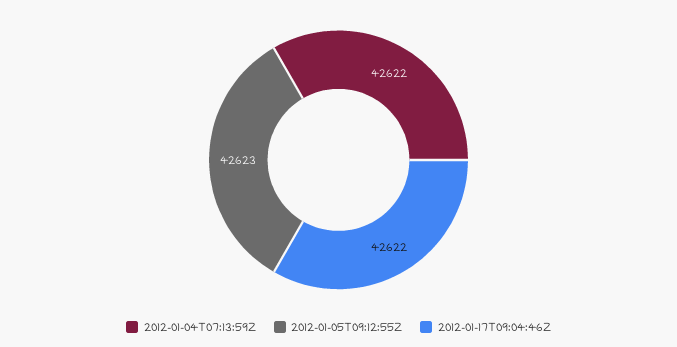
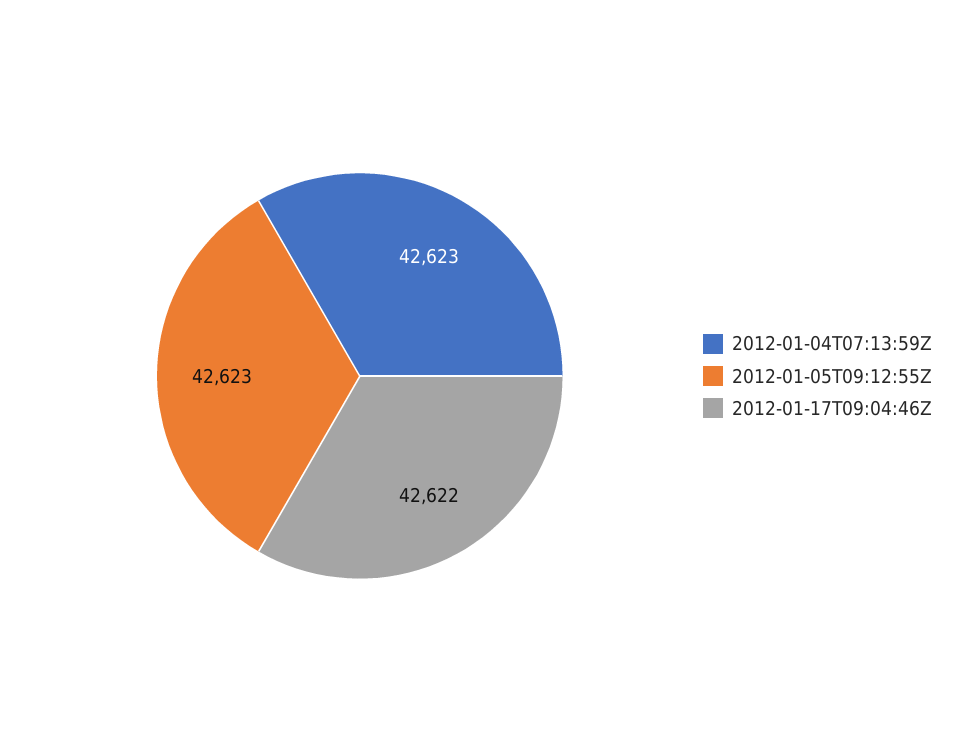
  {
-   "2012-01-04T07:13:59Z": 42622,
+   "2012-01-04T07:13:59Z": 42623,
    "2012-01-05T09:12:55Z": 42623,
    "2012-01-17T09:04:46Z": 42622
  }

